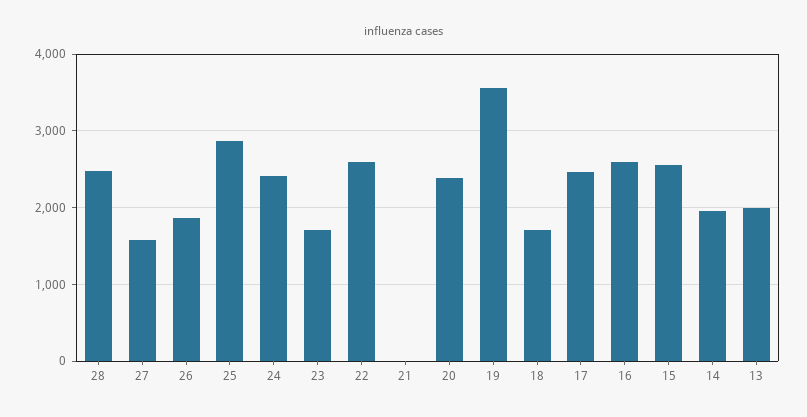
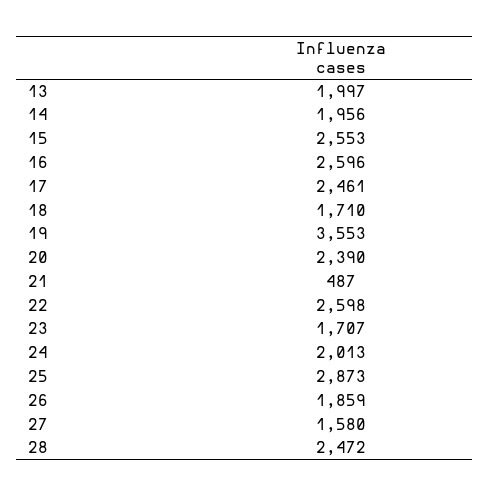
  {
    "28": 2472,
    "27": 1580,
    "26": 1859,
    "25": 2873,
-   "24": 2400,
+   "24": 2013,
    "23": 1707,
    "22": 2598,
-   "21": 0,
+   "21": 487,
    "20": 2390,
    "19": 3553,
    "18": 1710,
    "17": 2461,
    "16": 2596,
    "15": 2553,
    "14": 1956,
    "13": 1997
  }

